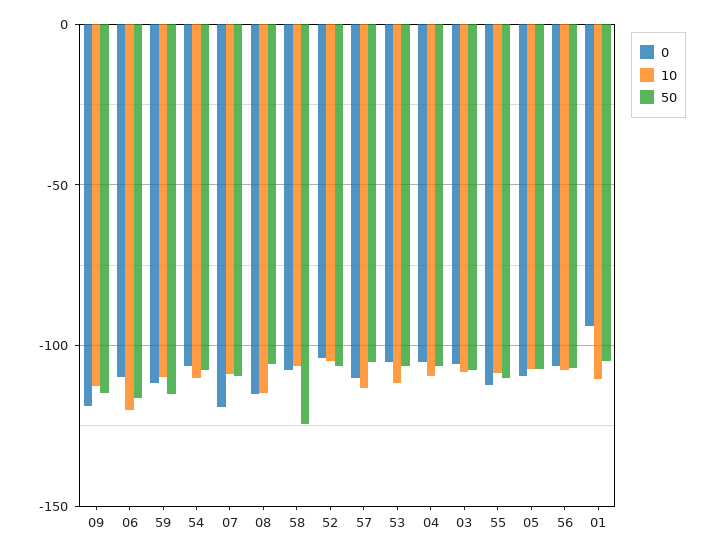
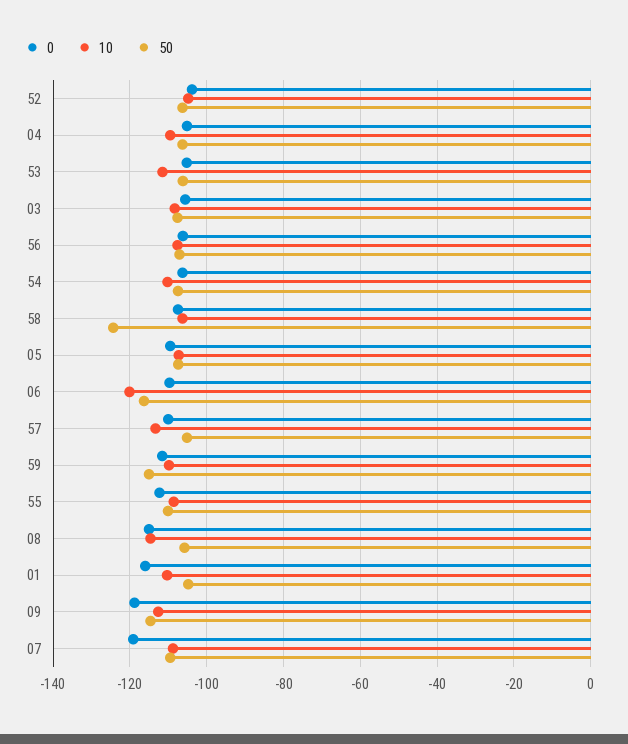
  {
    "0": {
      "09": -118,
      "06": -110,
      "59": -112,
      "54": -106,
      "07": -120,
      "08": -116,
      "58": -108,
      "52": -104,
      "57": -110,
      "53": -106,
      "04": -106,
      "03": -106,
      "55": -112,
      "05": -110,
      "56": -106,
-     "01": -95
+     "01": -116
    },
    "10": {
      "09": -112,
      "06": -120,
      "59": -110,
      "54": -110,
      "07": -108,
      "08": -114,
      "58": -106,
      "52": -104,
      "57": -114,
      "53": -112,
      "04": -110,
      "03": -108,
      "55": -108,
      "05": -108,
      "56": -108,
      "01": -110
    },
    "50": {
      "09": -114,
      "06": -116,
      "59": -116,
      "54": -108,
      "07": -110,
      "08": -106,
      "58": -124,
      "52": -106,
      "57": -106,
      "53": -106,
      "04": -106,
      "03": -108,
      "55": -110,
      "05": -108,
      "56": -108,
      "01": -104
    }
  }

